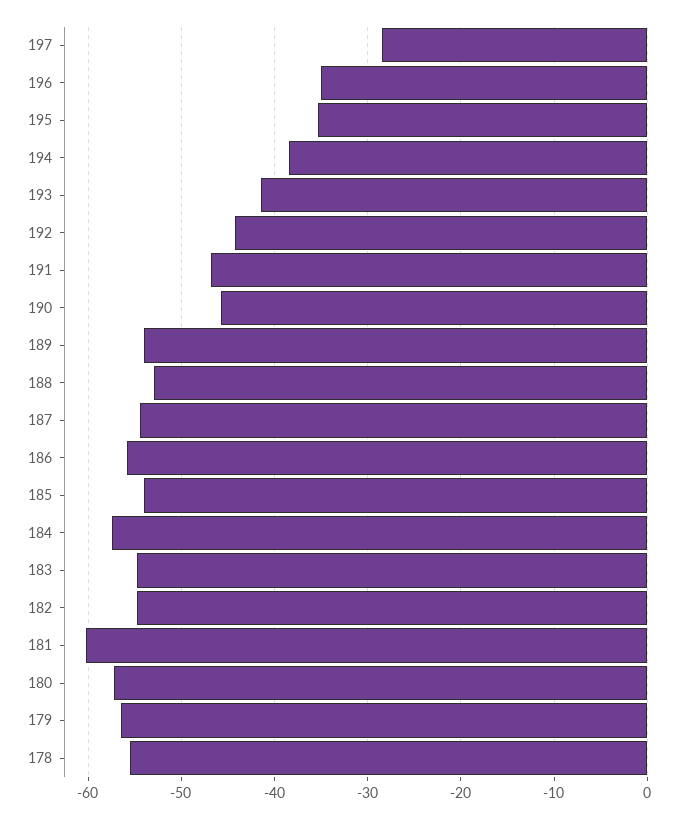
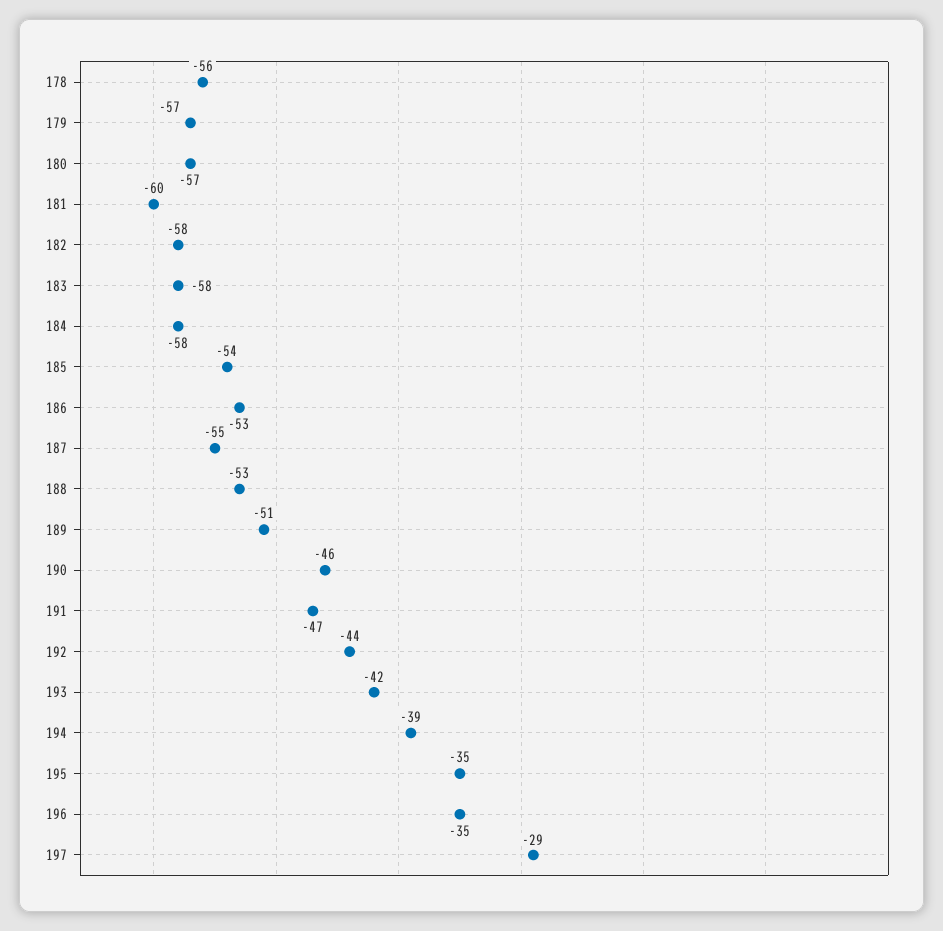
  {
    "197": -29,
    "196": -35,
    "195": -35,
    "194": -39,
    "193": -42,
    "192": -44,
    "191": -47,
    "190": -46,
-   "189": -54,
+   "189": -51,
    "188": -53,
    "187": -55,
-   "186": -56,
+   "186": -53,
    "185": -54,
    "184": -58,
-   "183": -55,
+   "183": -58,
-   "182": -55,
+   "182": -58,
    "181": -60,
    "180": -57,
    "179": -57,
    "178": -56
  }

